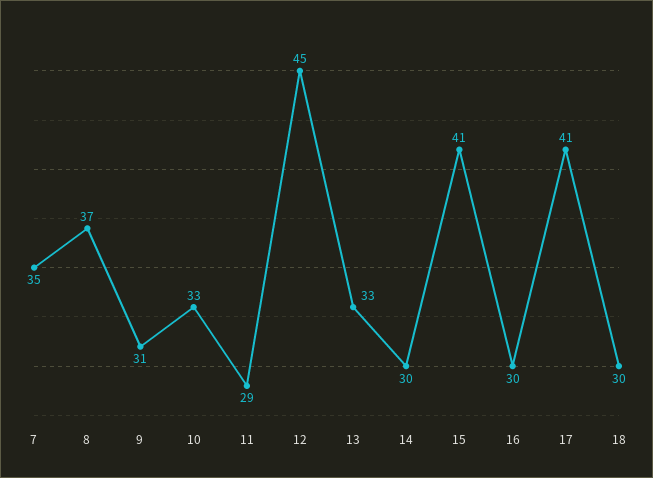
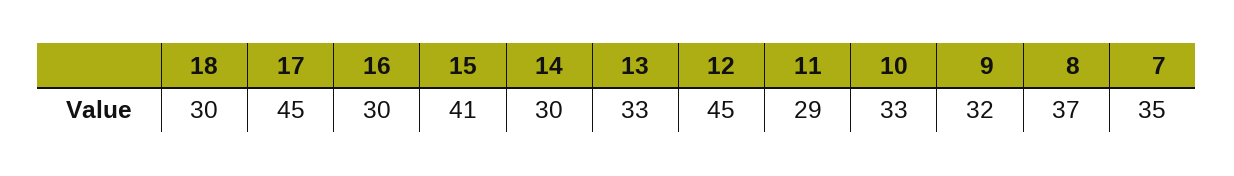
  {
    "7": 35,
    "8": 37,
-   "9": 31,
+   "9": 32,
    "10": 33,
    "11": 29,
    "12": 45,
    "13": 33,
    "14": 30,
    "15": 41,
    "16": 30,
-   "17": 41,
+   "17": 45,
    "18": 30
  }

